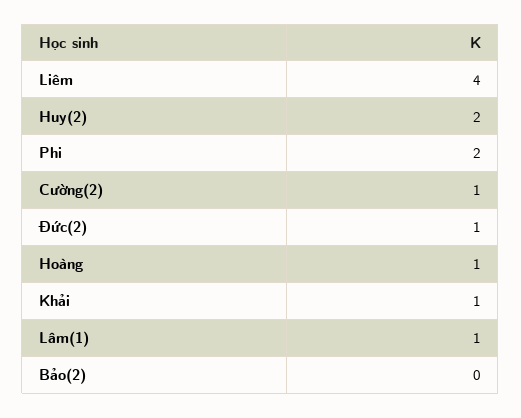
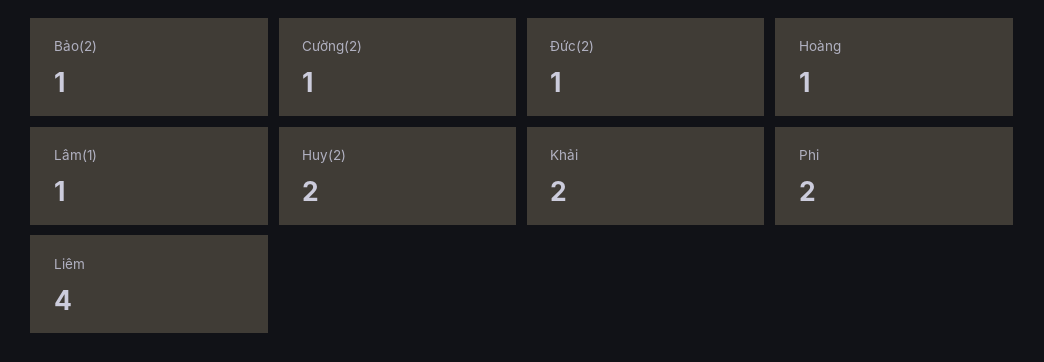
  {
    "Liêm": 4,
    "Huy(2)": 2,
    "Phi": 2,
    "Cường(2)": 1,
    "Đức(2)": 1,
    "Hoàng": 1,
-   "Khải": 1,
+   "Khải": 2,
    "Lâm(1)": 1,
-   "Bảo(2)": 0
+   "Bảo(2)": 1
  }

